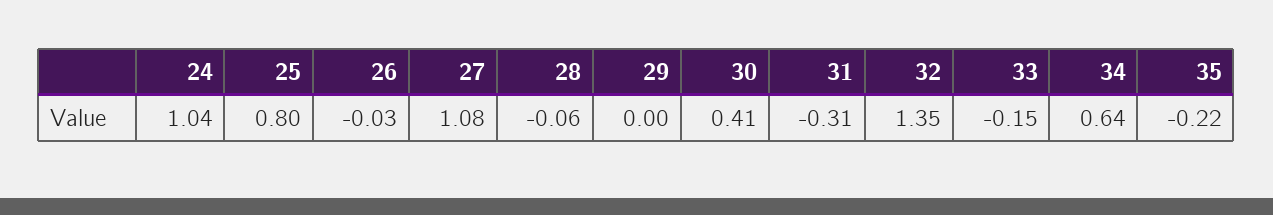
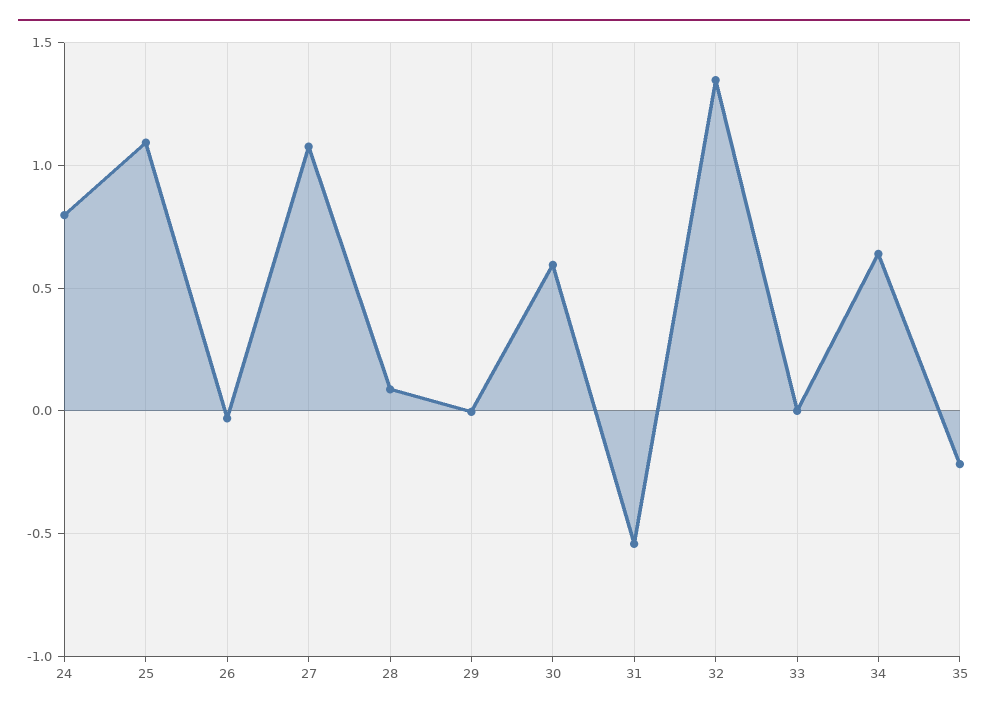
  {
-   "24": 1.04,
+   "24": 0.8,
-   "25": 0.8,
+   "25": 1.1,
    "26": -0.03,
    "27": 1.08,
-   "28": -0.06,
+   "28": 0.1,
    "29": 0,
-   "30": 0.41,
+   "30": 0.6,
-   "31": -0.31,
+   "31": -0.55,
    "32": 1.35,
-   "33": -0.15,
+   "33": 0,
    "34": 0.64,
    "35": -0.22
  }

